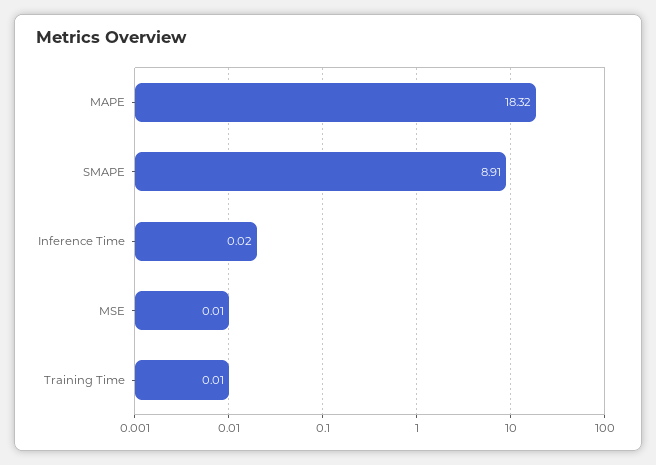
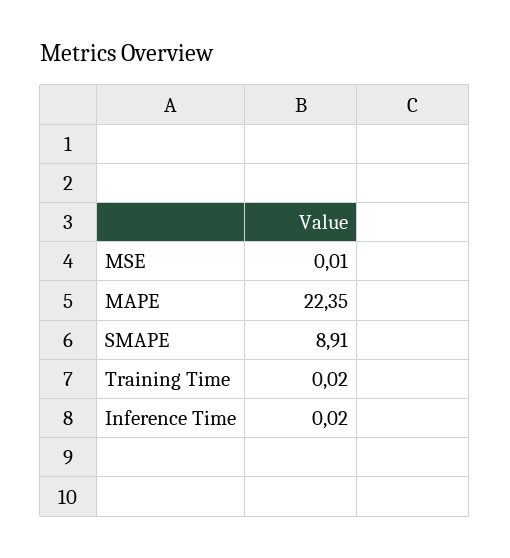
  {
-   "MAPE": 18.32,
+   "MAPE": 22.35,
    "SMAPE": 8.91,
    "Inference Time": 0.02,
    "MSE": 0.01,
-   "Training Time": 0.01
+   "Training Time": 0.02
  }

